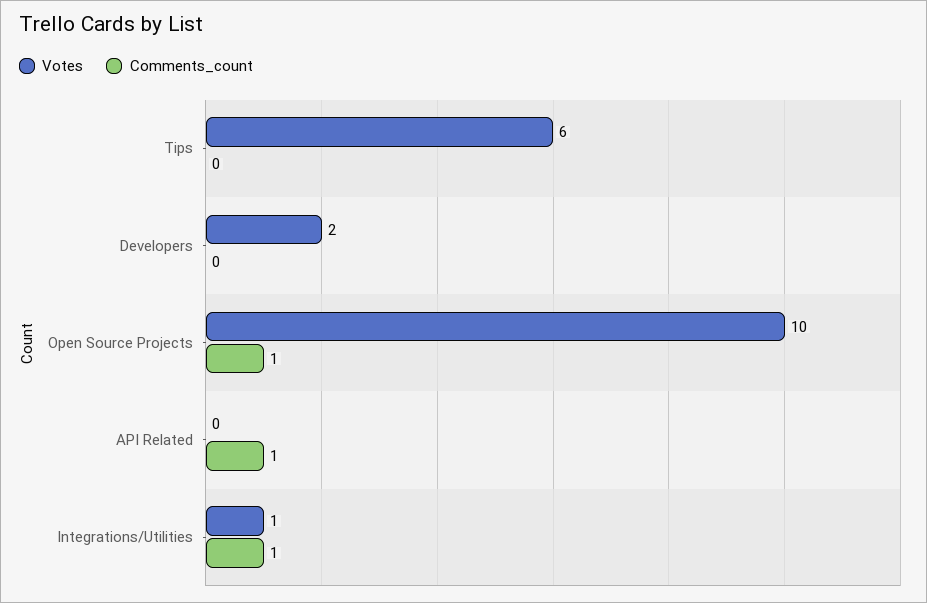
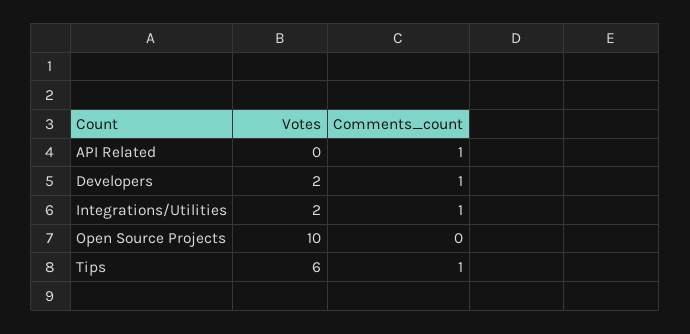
  {
    "Votes": {
      "Tips": 6,
      "Developers": 2,
      "Open Source Projects": 10,
      "API Related": 0,
-     "Integrations/Utilities": 1
+     "Integrations/Utilities": 2
    },
    "Comments_count": {
-     "Tips": 0,
+     "Tips": 1,
-     "Developers": 0,
+     "Developers": 1,
-     "Open Source Projects": 1,
+     "Open Source Projects": 0,
      "API Related": 1,
      "Integrations/Utilities": 1
    }
  }

